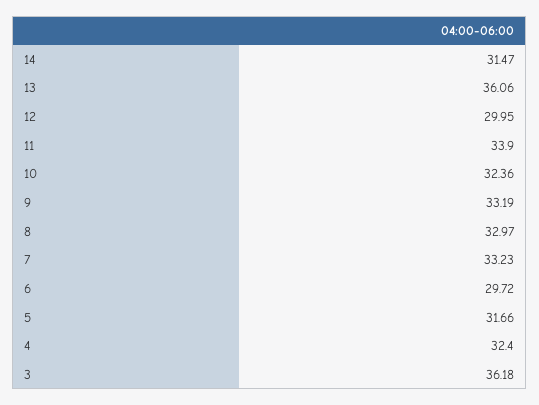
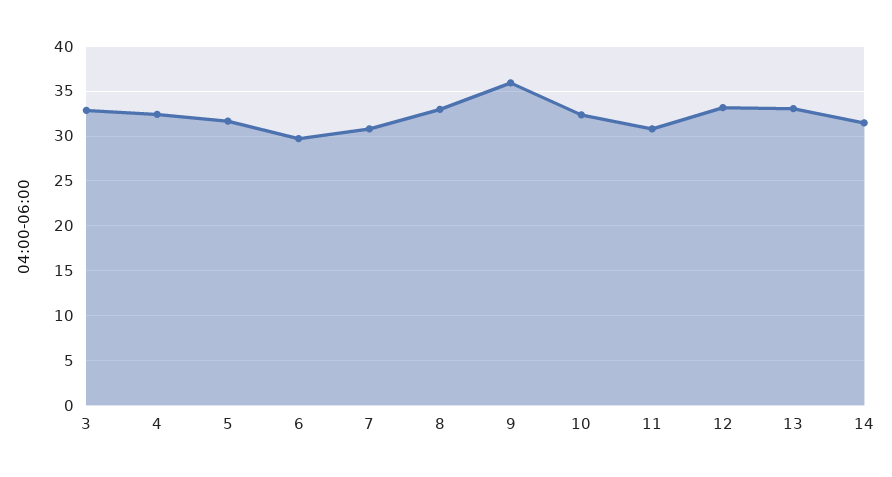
  {
    "14": 31.47,
-   "13": 36.06,
+   "13": 33,
-   "12": 29.95,
+   "12": 33,
-   "11": 33.9,
+   "11": 31,
    "10": 32.36,
-   "9": 33.19,
+   "9": 36,
    "8": 32.97,
-   "7": 33.23,
+   "7": 31,
    "6": 29.72,
    "5": 31.66,
    "4": 32.4,
-   "3": 36.18
+   "3": 33
  }

